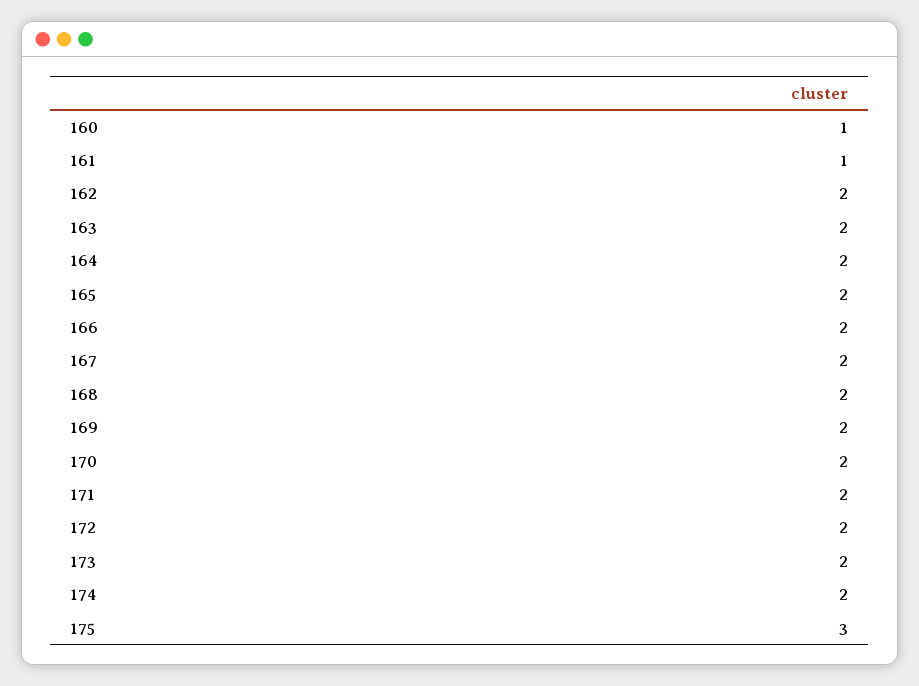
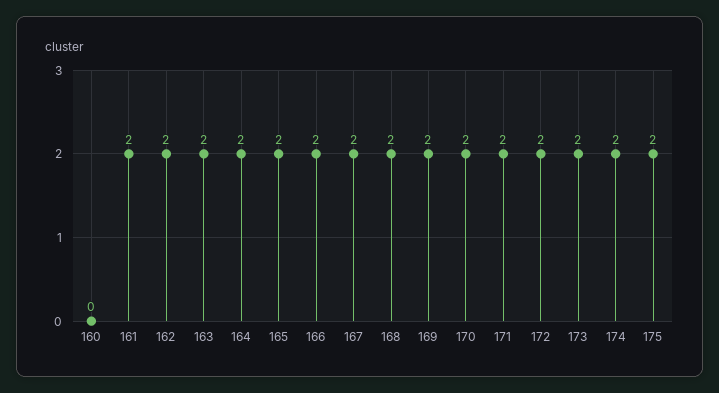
  {
-   "160": 1,
+   "160": 0,
-   "161": 1,
+   "161": 2,
    "162": 2,
    "163": 2,
    "164": 2,
    "165": 2,
    "166": 2,
    "167": 2,
    "168": 2,
    "169": 2,
    "170": 2,
    "171": 2,
    "172": 2,
    "173": 2,
    "174": 2,
-   "175": 3
+   "175": 2
  }

